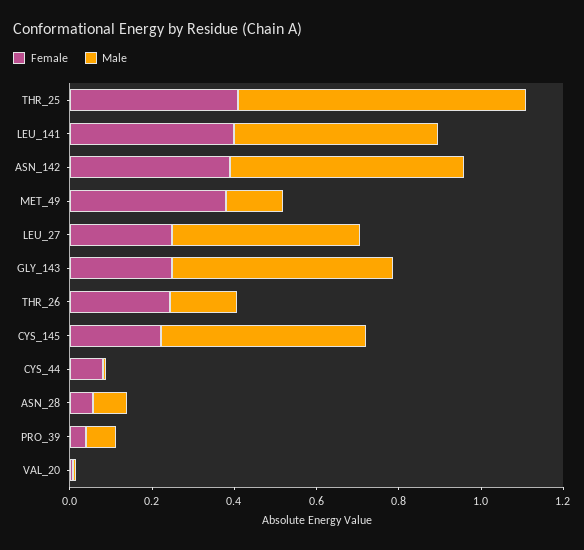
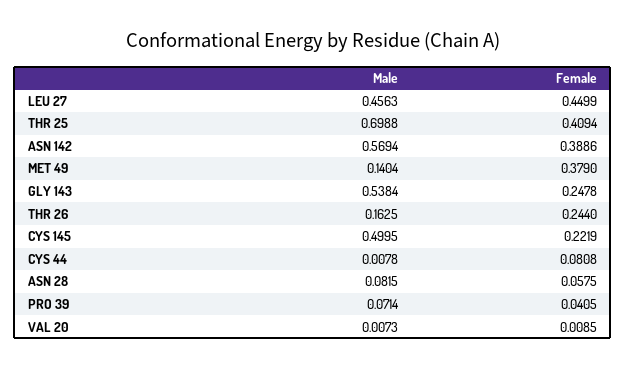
  {
    "Female": {
      "THR_25": 0.4094,
-     "LEU_141": 0.4,
      "ASN_142": 0.3886,
      "MET_49": 0.379,
-     "LEU_27": 0.25,
+     "LEU_27": 0.4499,
      "GLY_143": 0.2478,
      "THR_26": 0.244,
      "CYS_145": 0.2219,
      "CYS_44": 0.0808,
      "ASN_28": 0.0575,
      "PRO_39": 0.0405,
      "VAL_20": 0.0085
    },
    "Male": {
      "THR_25": 0.6988,
-     "LEU_141": 0.5,
      "ASN_142": 0.5694,
      "MET_49": 0.1404,
      "LEU_27": 0.4563,
      "GLY_143": 0.5384,
      "THR_26": 0.1625,
      "CYS_145": 0.4995,
      "CYS_44": 0.0078,
      "ASN_28": 0.0815,
      "PRO_39": 0.0714,
      "VAL_20": 0.0073
    }
  }

